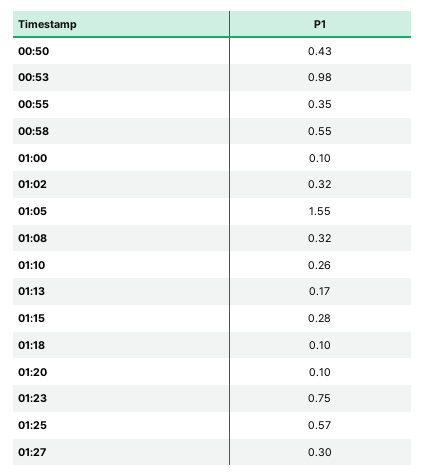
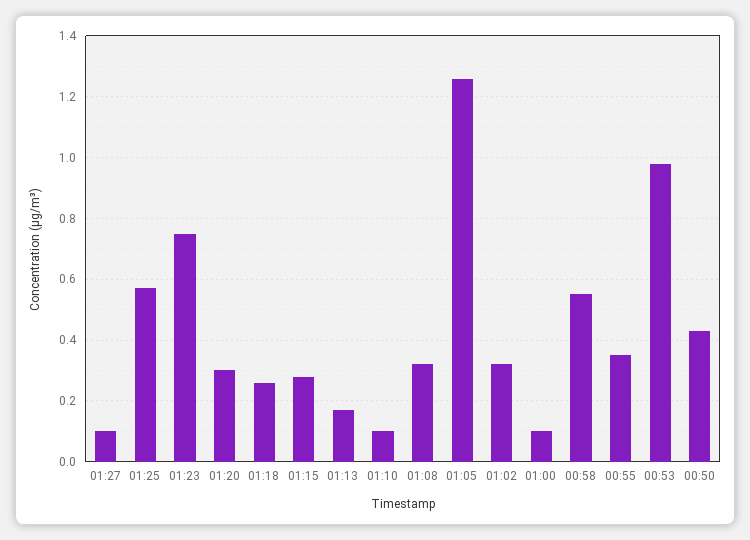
  {
    "00:50": 0.43,
    "00:53": 0.98,
    "00:55": 0.35,
    "00:58": 0.55,
    "01:00": 0.1,
    "01:02": 0.32,
-   "01:05": 1.55,
+   "01:05": 1.25,
    "01:08": 0.32,
-   "01:10": 0.26,
+   "01:10": 0.1,
    "01:13": 0.17,
    "01:15": 0.28,
-   "01:18": 0.1,
+   "01:18": 0.25,
-   "01:20": 0.1,
+   "01:20": 0.3,
    "01:23": 0.75,
    "01:25": 0.57,
-   "01:27": 0.3
+   "01:27": 0.1
  }

